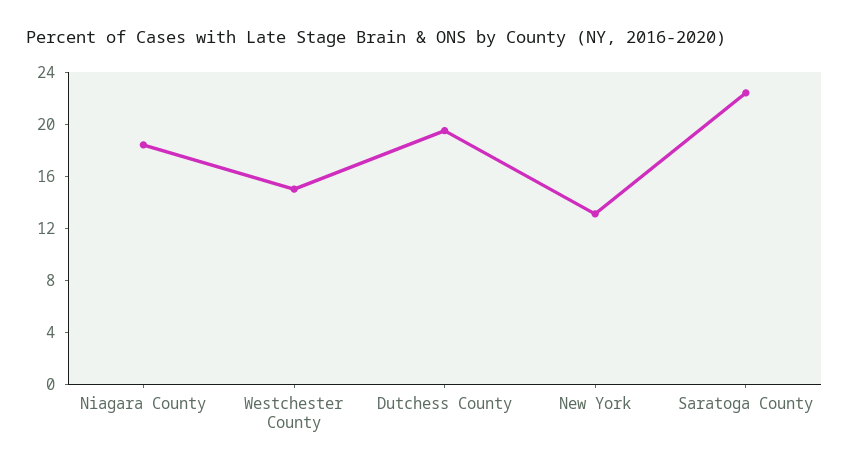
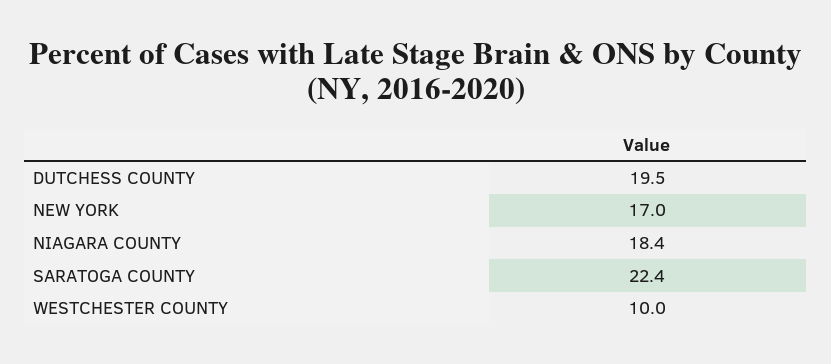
  {
    "Niagara County": 18.4,
-   "Westchester County": 15,
+   "Westchester County": 10,
    "Dutchess County": 19.5,
-   "New York": 13,
+   "New York": 17,
    "Saratoga County": 22.4
  }

